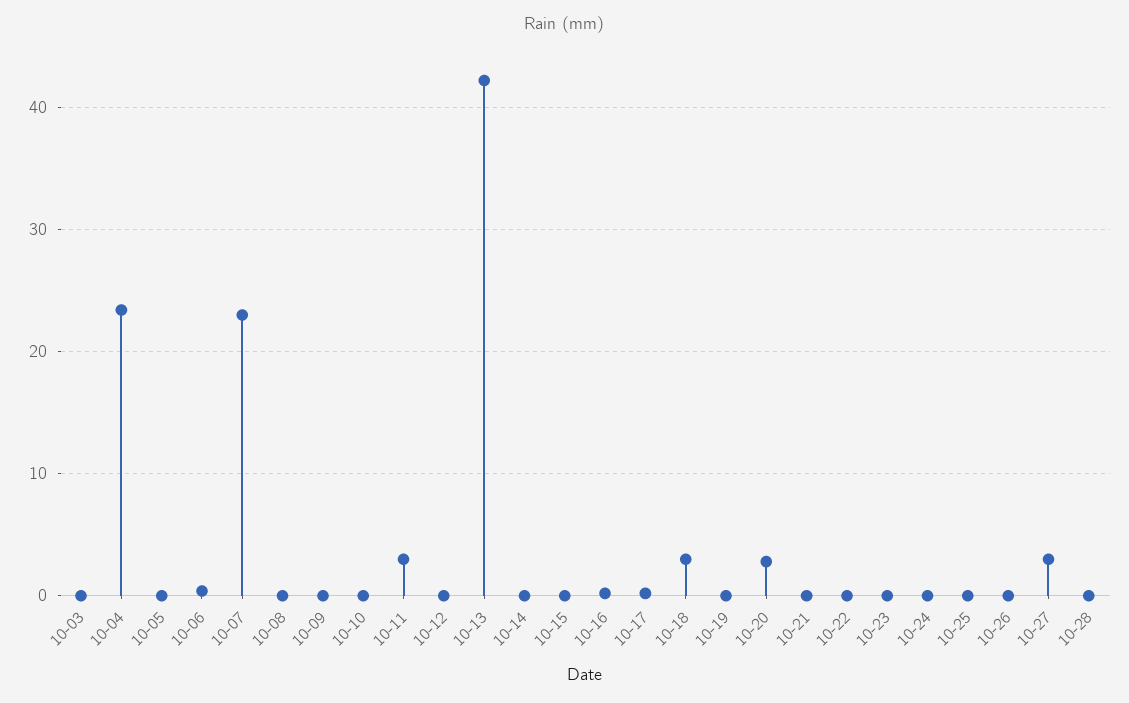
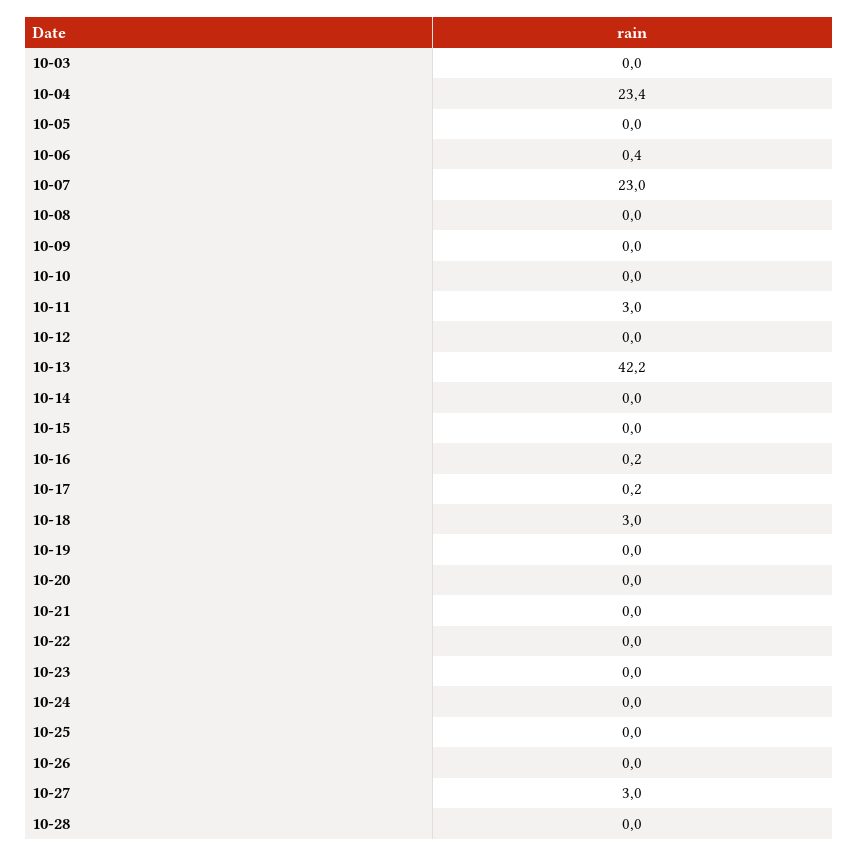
  {
    "10-03": 0,
    "10-04": 23.4,
    "10-05": 0,
    "10-06": 0.4,
    "10-07": 23,
    "10-08": 0,
    "10-09": 0,
    "10-10": 0,
    "10-11": 3,
    "10-12": 0,
    "10-13": 42.2,
    "10-14": 0,
    "10-15": 0,
    "10-16": 0.2,
    "10-17": 0.2,
    "10-18": 3,
    "10-19": 0,
-   "10-20": 3,
+   "10-20": 0,
    "10-21": 0,
    "10-22": 0,
    "10-23": 0,
    "10-24": 0,
    "10-25": 0,
    "10-26": 0,
    "10-27": 3,
    "10-28": 0
  }

